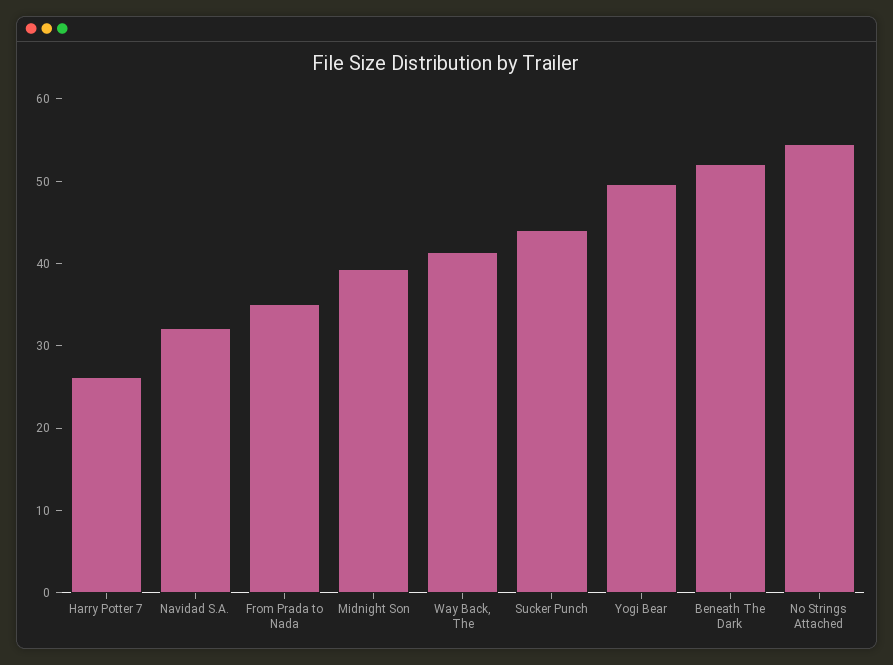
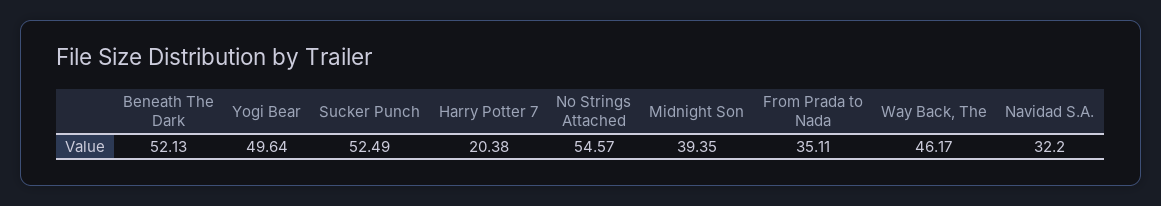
  {
-   "Harry Potter 7": 26,
+   "Harry Potter 7": 20.38,
    "Navidad S.A.": 32.2,
    "From Prada to Nada": 35.11,
    "Midnight Son": 39.35,
-   "Way Back, The": 42,
+   "Way Back, The": 46.17,
-   "Sucker Punch": 44,
+   "Sucker Punch": 52.49,
    "Yogi Bear": 49.64,
    "Beneath The Dark": 52.13,
    "No Strings Attached": 54.57
  }

